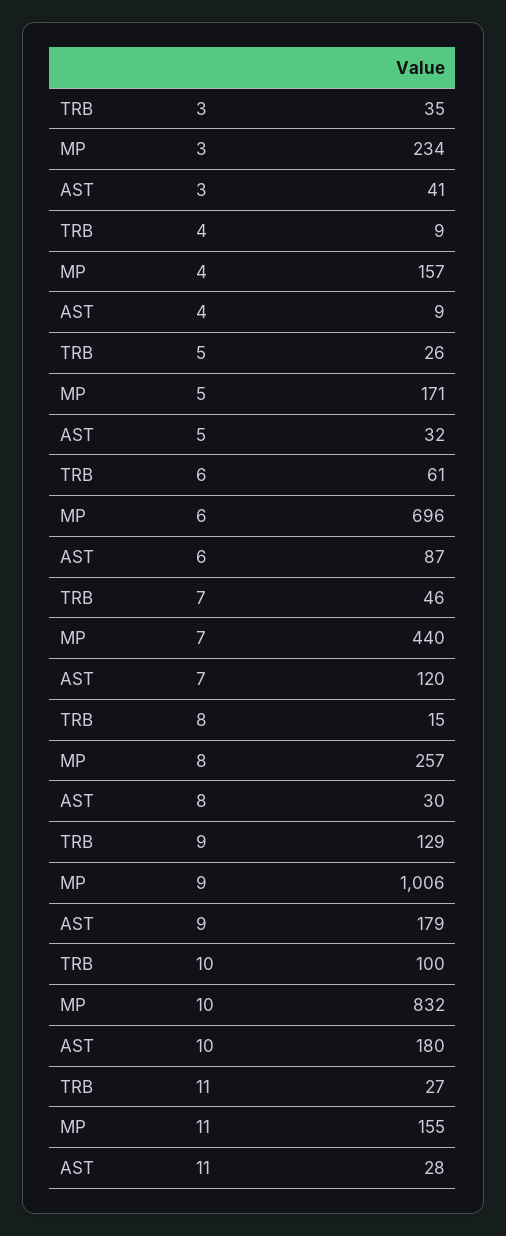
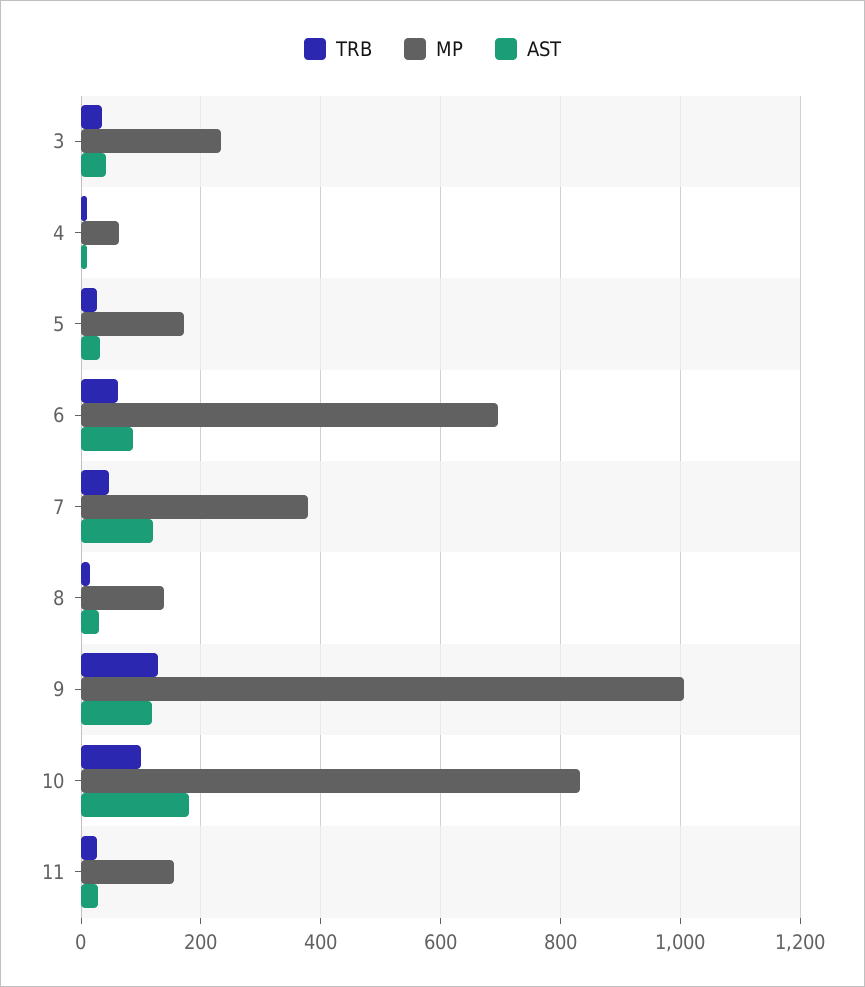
  {
    "TRB": {
      "3": 35,
      "4": 9,
      "5": 26,
      "6": 61,
      "7": 46,
      "8": 15,
      "9": 129,
      "10": 100,
      "11": 27
    },
    "MP": {
      "3": 234,
-     "4": 157,
+     "4": 60,
      "5": 171,
      "6": 696,
-     "7": 440,
+     "7": 380,
-     "8": 257,
+     "8": 140,
      "9": 1006,
      "10": 832,
      "11": 155
    },
    "AST": {
      "3": 41,
      "4": 9,
      "5": 32,
      "6": 87,
      "7": 120,
      "8": 30,
-     "9": 179,
+     "9": 120,
      "10": 180,
      "11": 28
    }
  }

